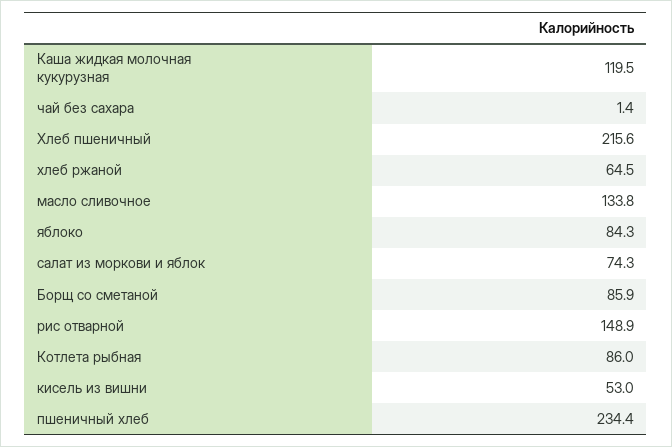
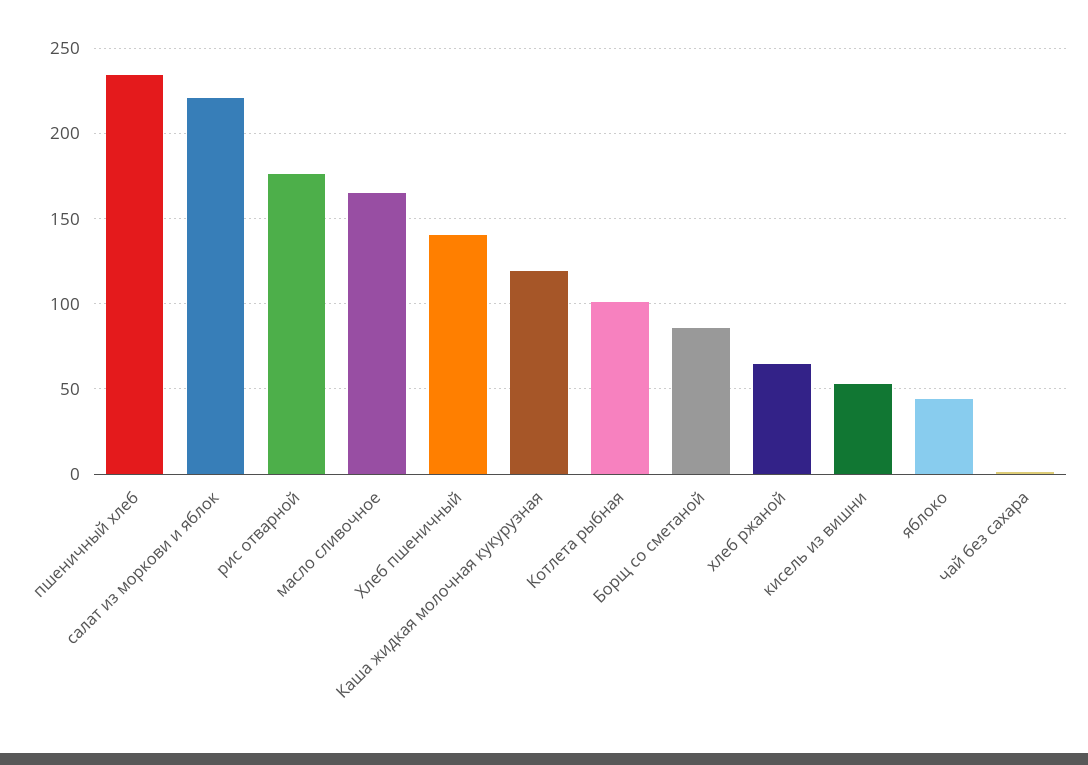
  {
    "Каша жидкая молочная кукурузная": 119.5,
    "чай без сахара": 1.4,
-   "Хлеб пшеничный": 215.6,
+   "Хлеб пшеничный": 140,
    "хлеб ржаной": 64.5,
-   "масло сливочное": 133.8,
+   "масло сливочное": 165,
-   "яблоко": 84.3,
+   "яблоко": 45,
-   "салат из моркови и яблок": 74.3,
+   "салат из моркови и яблок": 220,
    "Борщ со сметаной": 85.9,
-   "рис отварной": 148.9,
+   "рис отварной": 175,
-   "Котлета рыбная": 86,
+   "Котлета рыбная": 100,
    "кисель из вишни": 53,
    "пшеничный хлеб": 234.4
  }

